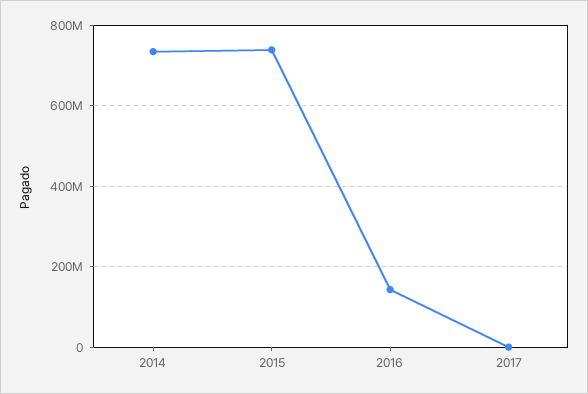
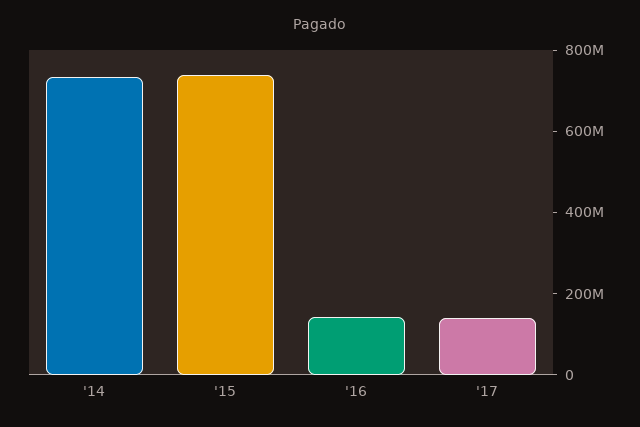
  {
    "2014": 740000000,
    "2015": 740000000,
    "2016": 140000000,
-   "2017": 0
+   "2017": 150000000
  }

